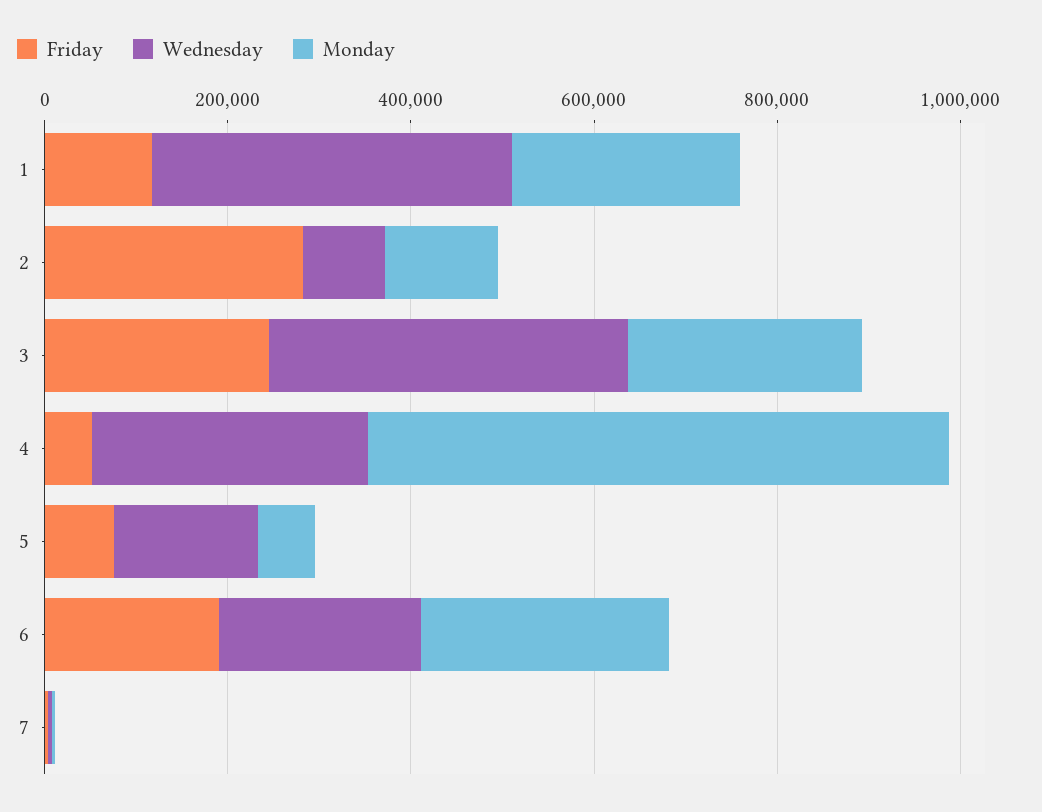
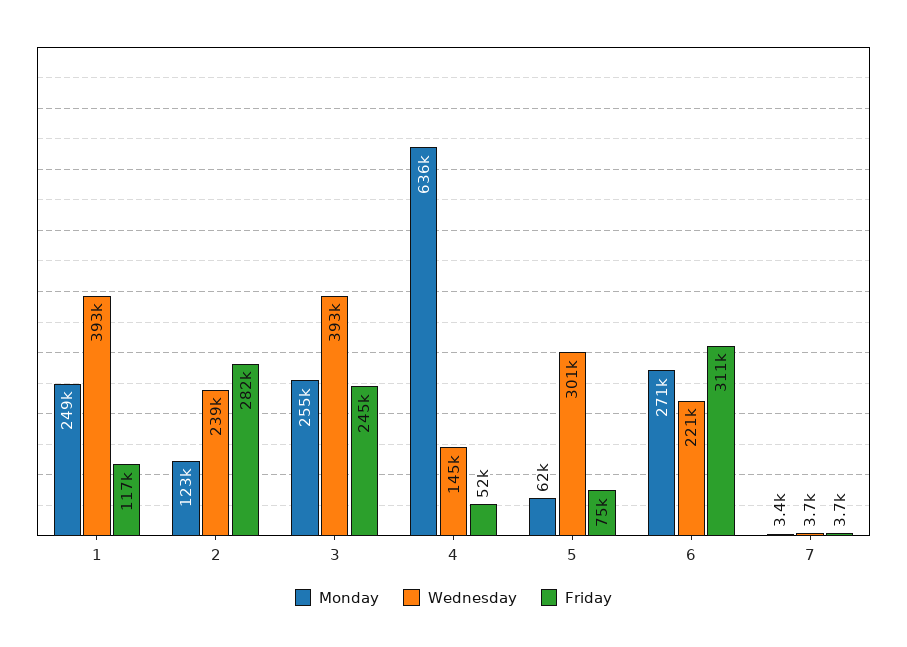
  {
    "Friday": {
      "1": 117000,
      "2": 282000,
      "3": 245000,
      "4": 52000,
      "5": 75000,
-     "6": 200000,
+     "6": 311000,
      "7": 3700
    },
    "Wednesday": {
      "1": 393000,
-     "2": 100000,
+     "2": 239000,
      "3": 393000,
-     "4": 300000,
+     "4": 145000,
-     "5": 150000,
+     "5": 301000,
      "6": 221000,
      "7": 3700
    },
    "Monday": {
      "1": 249000,
      "2": 123000,
      "3": 255000,
      "4": 636000,
      "5": 62000,
      "6": 271000,
      "7": 3400
    }
  }

